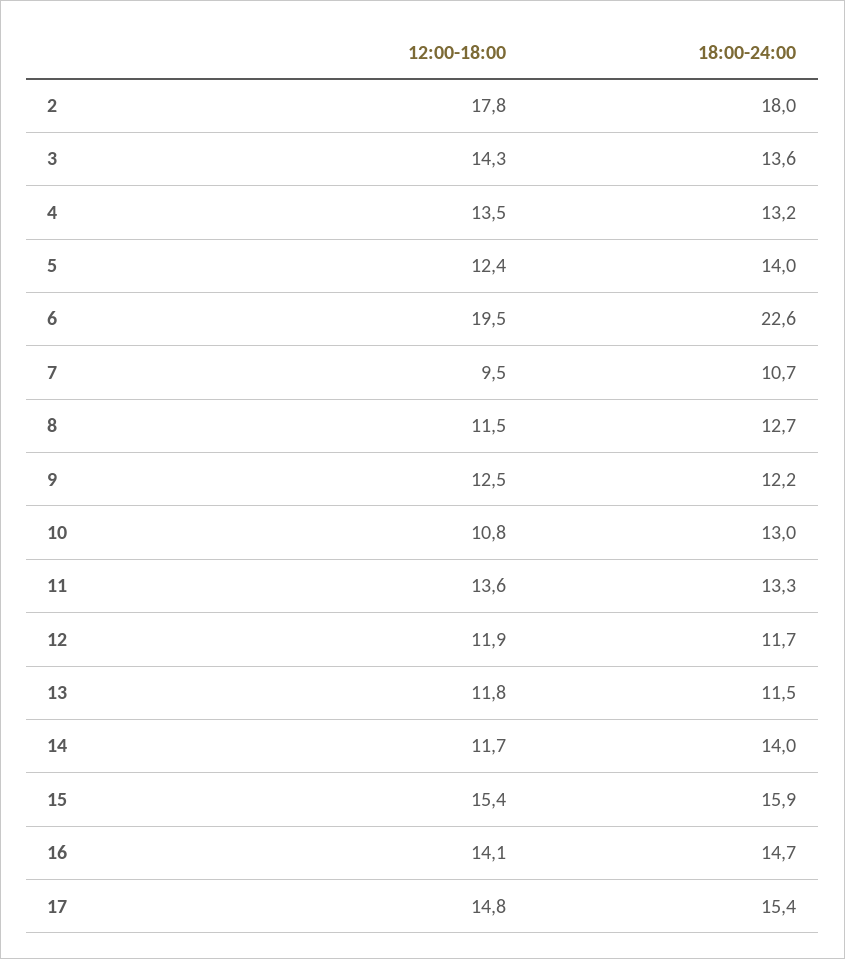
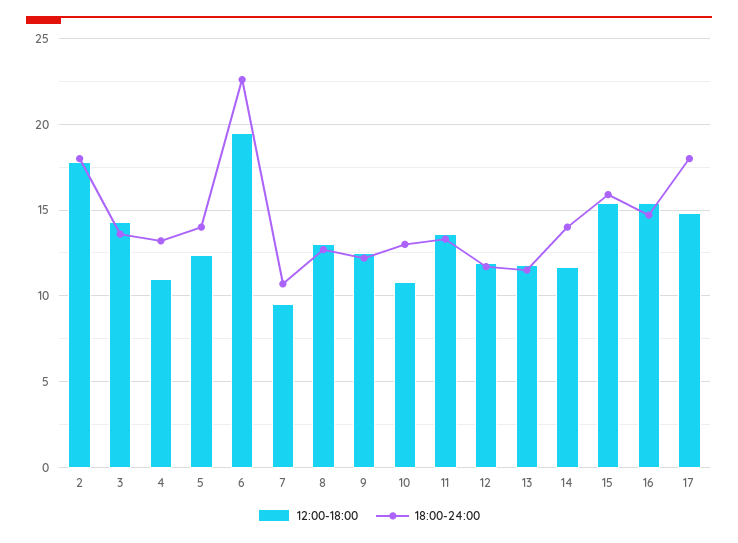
  {
    "12:00-18:00": {
      "2": 17.8,
      "3": 14.3,
-     "4": 13.5,
+     "4": 11,
      "5": 12.4,
      "6": 19.5,
      "7": 9.5,
-     "8": 11.5,
+     "8": 13,
      "9": 12.5,
      "10": 10.8,
      "11": 13.6,
      "12": 11.9,
      "13": 11.8,
      "14": 11.7,
      "15": 15.4,
-     "16": 14.1,
+     "16": 15.5,
      "17": 14.8
    },
    "18:00-24:00": {
      "2": 18,
      "3": 13.6,
      "4": 13.2,
      "5": 14,
      "6": 22.6,
      "7": 10.7,
      "8": 12.7,
      "9": 12.2,
      "10": 13,
      "11": 13.3,
      "12": 11.7,
      "13": 11.5,
      "14": 14,
      "15": 15.9,
      "16": 14.7,
-     "17": 15.4
+     "17": 18
    }
  }

